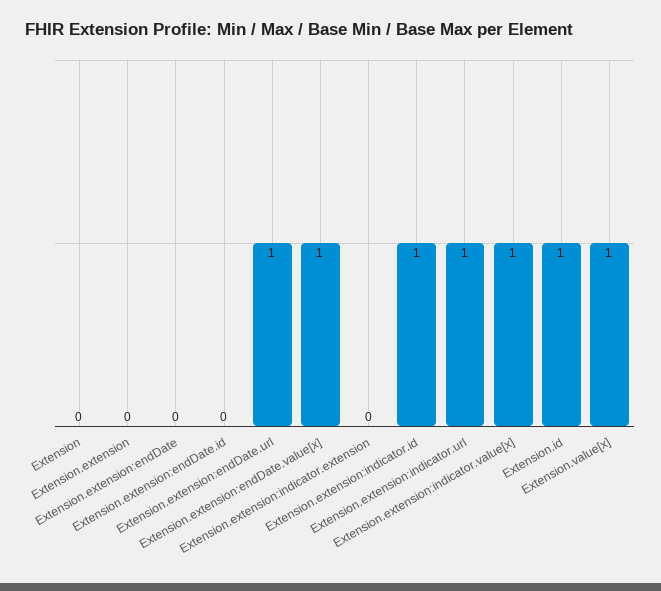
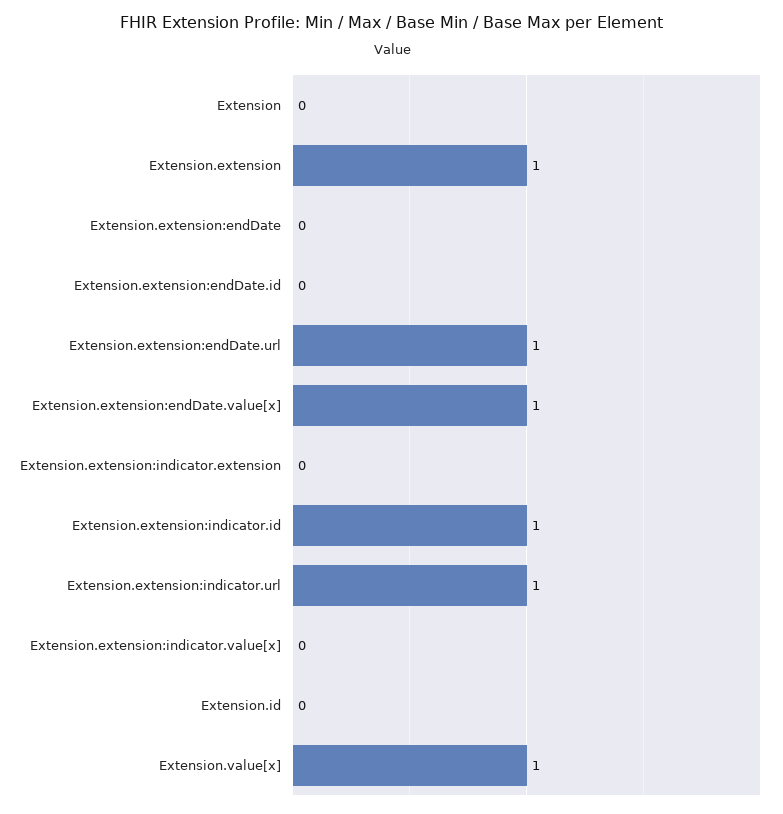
  {
    "Extension": 0,
-   "Extension.extension": 0,
+   "Extension.extension": 1,
    "Extension.extension:endDate": 0,
    "Extension.extension:endDate.id": 0,
    "Extension.extension:endDate.url": 1,
    "Extension.extension:endDate.value[x]": 1,
    "Extension.extension:indicator.extension": 0,
    "Extension.extension:indicator.id": 1,
    "Extension.extension:indicator.url": 1,
-   "Extension.extension:indicator.value[x]": 1,
+   "Extension.extension:indicator.value[x]": 0,
-   "Extension.id": 1,
+   "Extension.id": 0,
    "Extension.value[x]": 1
  }

